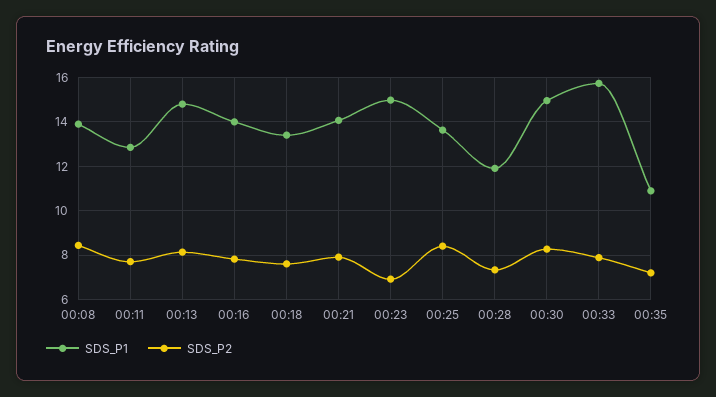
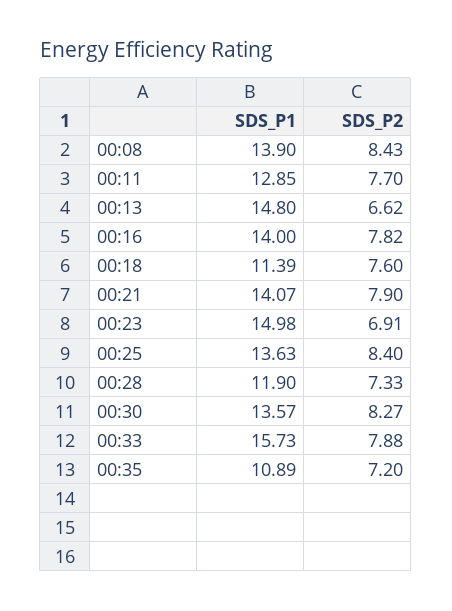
  {
    "SDS_P1": {
      "00:08": 13.9,
      "00:11": 12.85,
      "00:13": 14.8,
      "00:16": 14,
-     "00:18": 13.5,
+     "00:18": 11.39,
      "00:21": 14.07,
      "00:23": 14.98,
      "00:25": 13.63,
      "00:28": 11.9,
-     "00:30": 15,
+     "00:30": 13.57,
      "00:33": 15.73,
      "00:35": 10.89
    },
    "SDS_P2": {
      "00:08": 8.43,
      "00:11": 7.7,
-     "00:13": 8,
+     "00:13": 6.62,
      "00:16": 7.82,
      "00:18": 7.6,
      "00:21": 7.9,
      "00:23": 6.91,
      "00:25": 8.4,
      "00:28": 7.33,
      "00:30": 8.27,
      "00:33": 7.88,
      "00:35": 7.2
    }
  }

